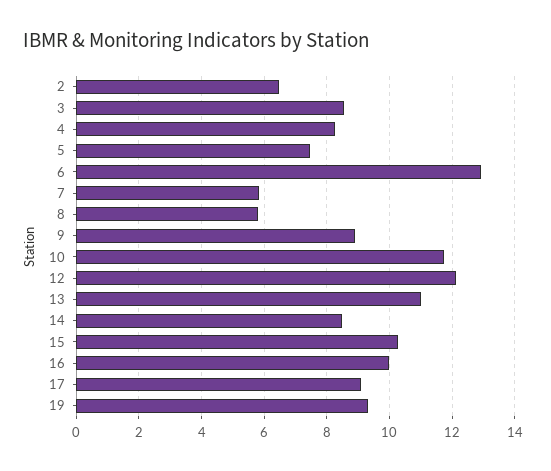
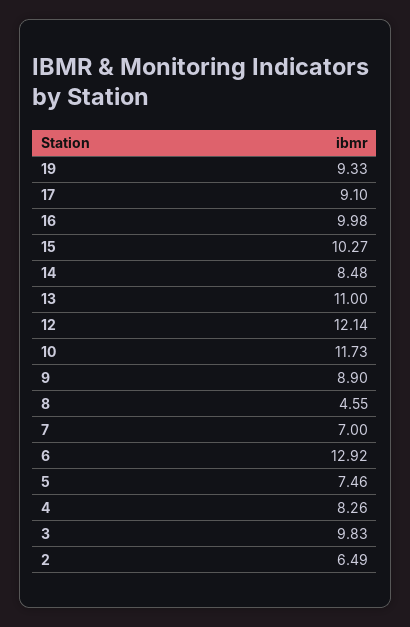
  {
    "2": 6.49,
-   "3": 8.6,
+   "3": 9.83,
    "4": 8.26,
    "5": 7.46,
    "6": 12.92,
-   "7": 5.8,
+   "7": 7,
-   "8": 5.8,
+   "8": 4.55,
    "9": 8.9,
    "10": 11.73,
    "12": 12.14,
    "13": 11,
    "14": 8.48,
    "15": 10.27,
    "16": 9.98,
    "17": 9.1,
    "19": 9.33
  }

